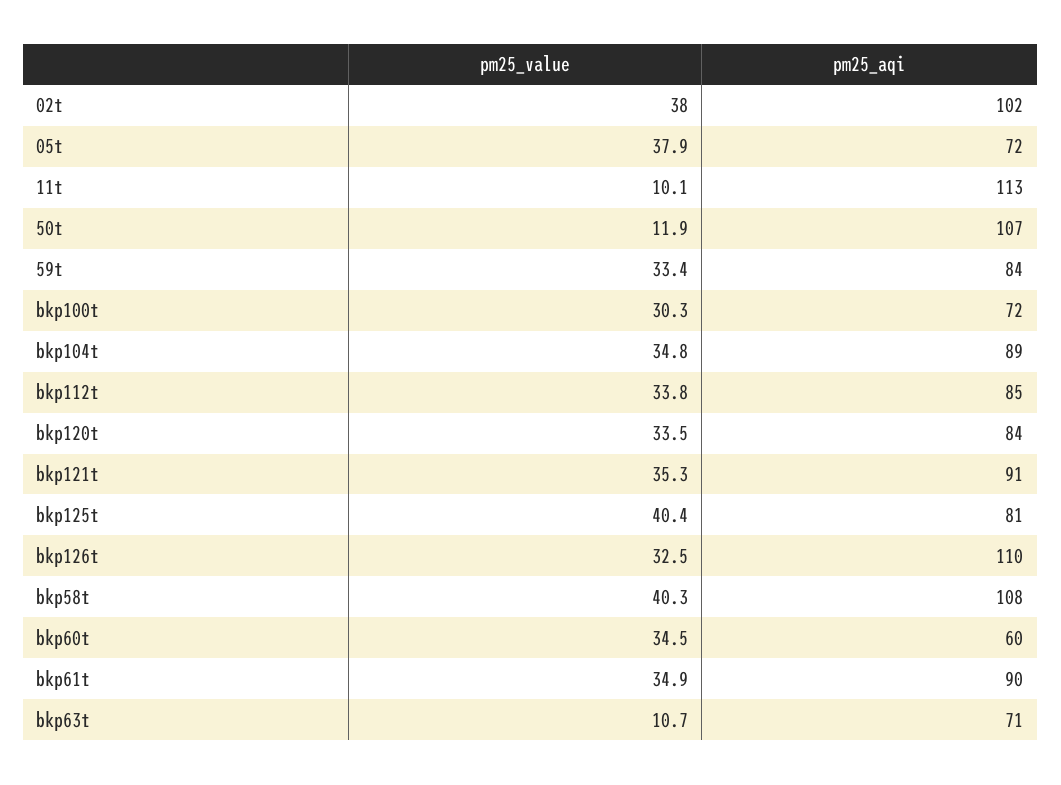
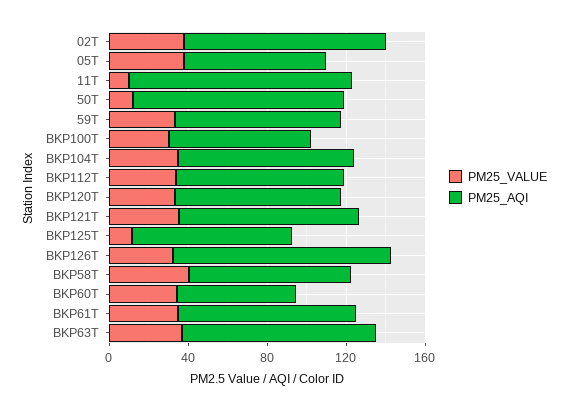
  {
    "pm25_value": {
      "02t": 38,
      "05t": 37.9,
      "11t": 10.1,
      "50t": 11.9,
      "59t": 33.4,
      "bkp100t": 30.3,
      "bkp104t": 34.8,
      "bkp112t": 33.8,
      "bkp120t": 33.5,
      "bkp121t": 35.3,
-     "bkp125t": 40.4,
+     "bkp125t": 10,
      "bkp126t": 32.5,
      "bkp58t": 40.3,
      "bkp60t": 34.5,
      "bkp61t": 34.9,
-     "bkp63t": 10.7
+     "bkp63t": 40
    },
    "pm25_aqi": {
      "02t": 102,
      "05t": 72,
      "11t": 113,
      "50t": 107,
      "59t": 84,
      "bkp100t": 72,
      "bkp104t": 89,
      "bkp112t": 85,
      "bkp120t": 84,
      "bkp121t": 91,
      "bkp125t": 81,
      "bkp126t": 110,
-     "bkp58t": 108,
+     "bkp58t": 80,
      "bkp60t": 60,
      "bkp61t": 90,
-     "bkp63t": 71
+     "bkp63t": 100
    }
  }

